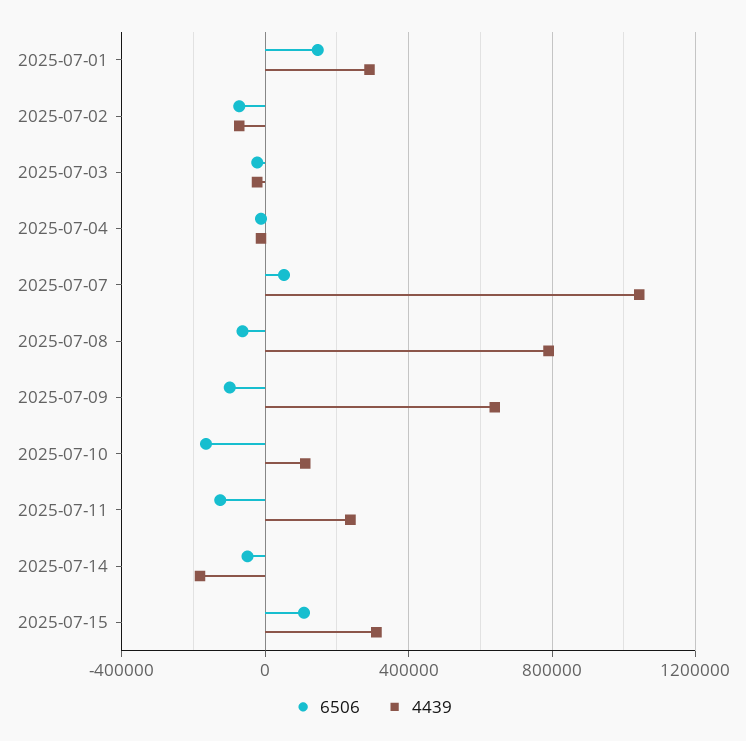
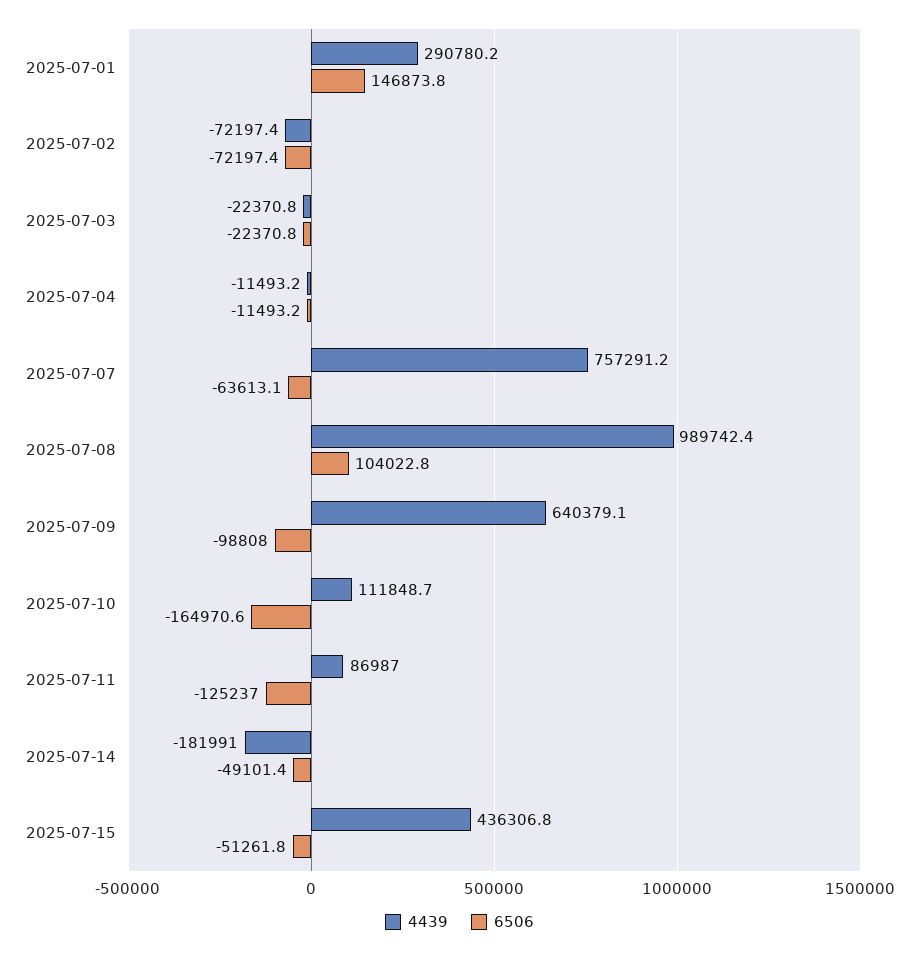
  {
    "6506": {
      "2025-07-01": 146873.8,
      "2025-07-02": -72197.4,
      "2025-07-03": -22370.8,
      "2025-07-04": -11493.2,
-     "2025-07-07": 50000,
+     "2025-07-07": -63613.1,
-     "2025-07-08": -50000,
+     "2025-07-08": 104022.8,
      "2025-07-09": -98808,
      "2025-07-10": -164970.6,
      "2025-07-11": -125237,
      "2025-07-14": -49101.4,
-     "2025-07-15": 100000
+     "2025-07-15": -51261.8
    },
    "4439": {
      "2025-07-01": 290780.2,
      "2025-07-02": -72197.4,
      "2025-07-03": -22370.8,
      "2025-07-04": -11493.2,
-     "2025-07-07": 1050000,
+     "2025-07-07": 757291.2,
-     "2025-07-08": 800000,
+     "2025-07-08": 989742.4,
      "2025-07-09": 640379.1,
      "2025-07-10": 111848.7,
-     "2025-07-11": 250000,
+     "2025-07-11": 86987,
      "2025-07-14": -181991,
-     "2025-07-15": 300000
+     "2025-07-15": 436306.8
    }
  }

